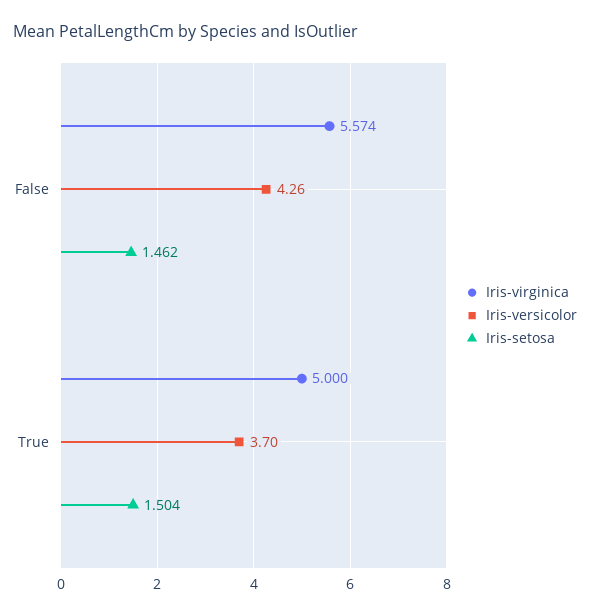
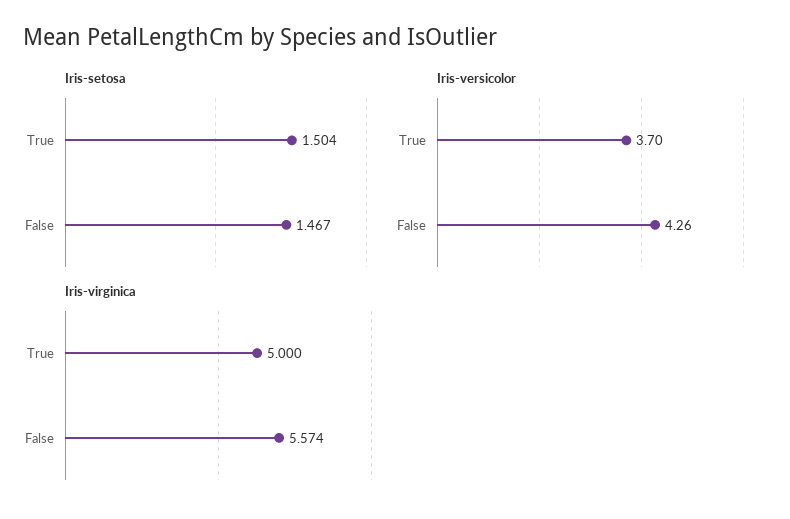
  {
    "Iris-virginica": {
      "False": 5.574,
      "True": 5
    },
    "Iris-versicolor": {
      "False": 4.26,
      "True": 3.7
    },
    "Iris-setosa": {
-     "False": 1.462,
+     "False": 1.467,
      "True": 1.504
    }
  }

